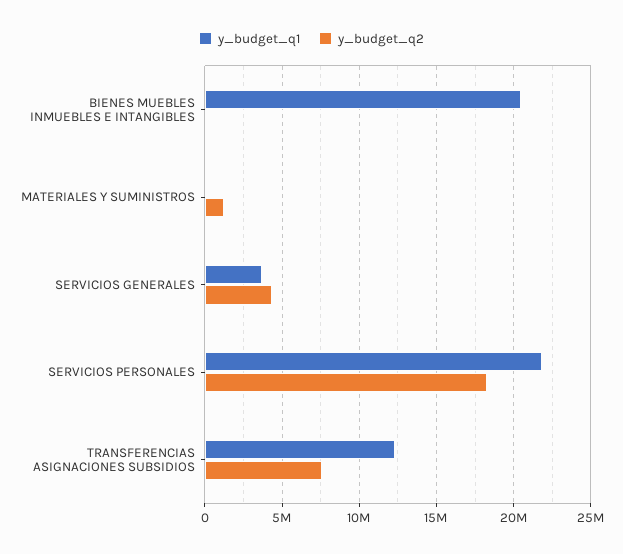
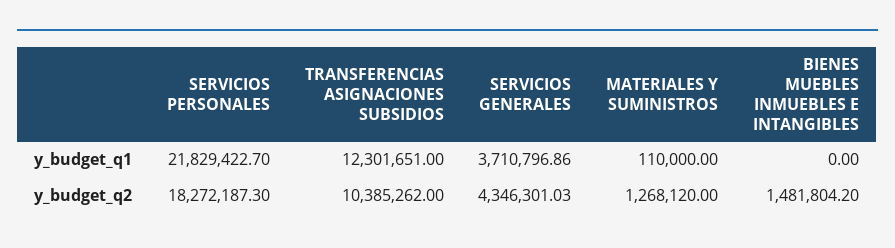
  {
    "y_budget_q1": {
-     "BIENES MUEBLES INMUEBLES E INTANGIBLES": 20500000,
+     "BIENES MUEBLES INMUEBLES E INTANGIBLES": 0,
      "MATERIALES Y SUMINISTROS": 110000,
      "SERVICIOS GENERALES": 3710796.86,
      "SERVICIOS PERSONALES": 21829422.7,
      "TRANSFERENCIAS ASIGNACIONES SUBSIDIOS": 12301651
    },
    "y_budget_q2": {
-     "BIENES MUEBLES INMUEBLES E INTANGIBLES": 0,
+     "BIENES MUEBLES INMUEBLES E INTANGIBLES": 1481804.2,
      "MATERIALES Y SUMINISTROS": 1268120,
      "SERVICIOS GENERALES": 4346301.03,
      "SERVICIOS PERSONALES": 18272187.3,
-     "TRANSFERENCIAS ASIGNACIONES SUBSIDIOS": 7500000
+     "TRANSFERENCIAS ASIGNACIONES SUBSIDIOS": 10385262
    }
  }

